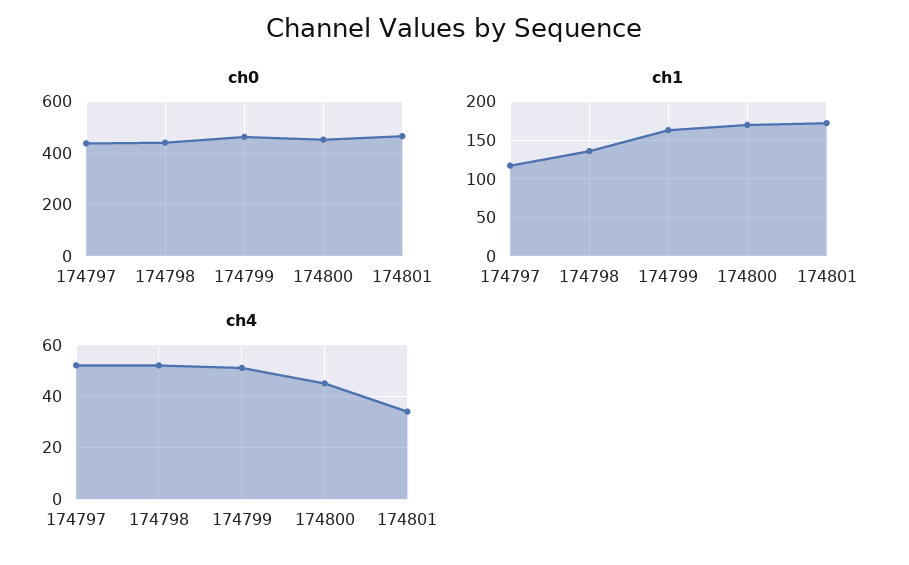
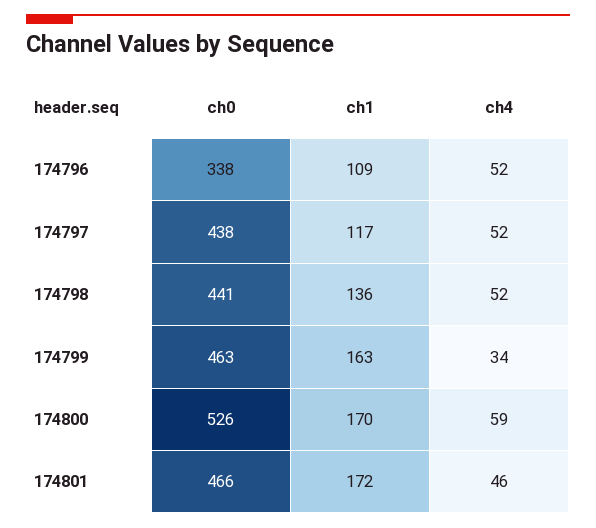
  {
    "ch0": {
      "174797": 438,
      "174798": 441,
      "174799": 463,
-     "174800": 450,
+     "174800": 526,
-     "174801": 466
+     "174801": 466,
+     "174796": 338
    },
    "ch1": {
      "174797": 117,
      "174798": 136,
      "174799": 163,
      "174800": 170,
-     "174801": 172
+     "174801": 172,
+     "174796": 109
    },
    "ch4": {
      "174797": 52,
      "174798": 52,
-     "174799": 50,
+     "174799": 34,
-     "174800": 45,
+     "174800": 59,
-     "174801": 35
+     "174801": 46,
+     "174796": 52
    }
  }

